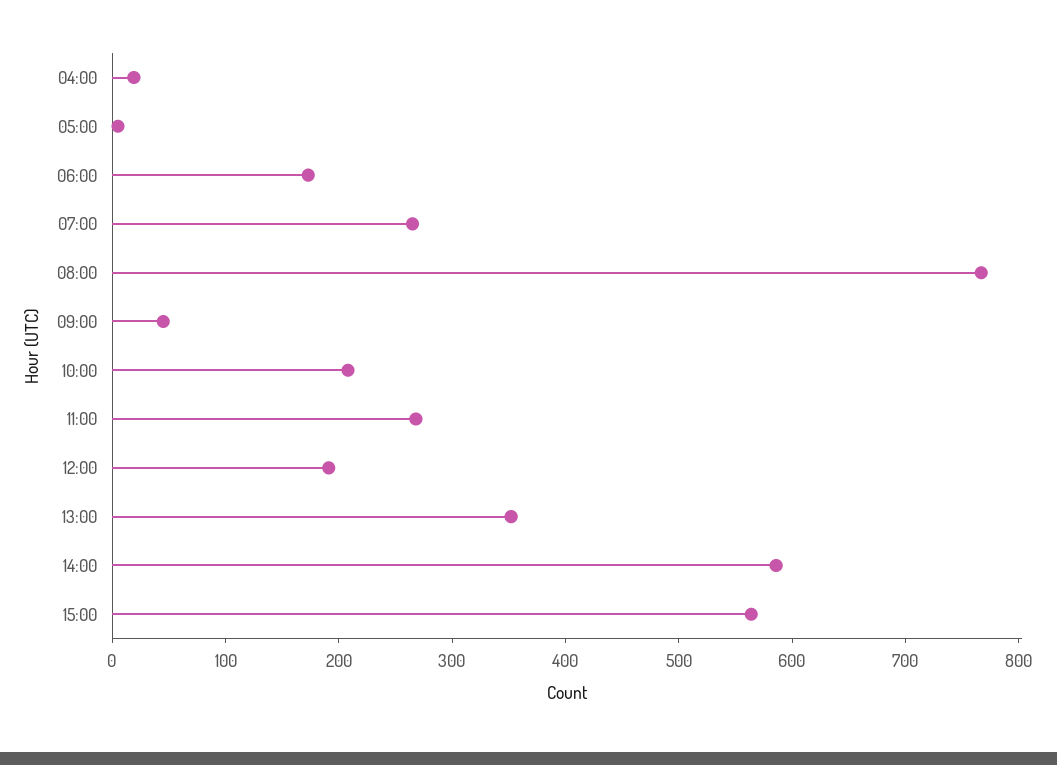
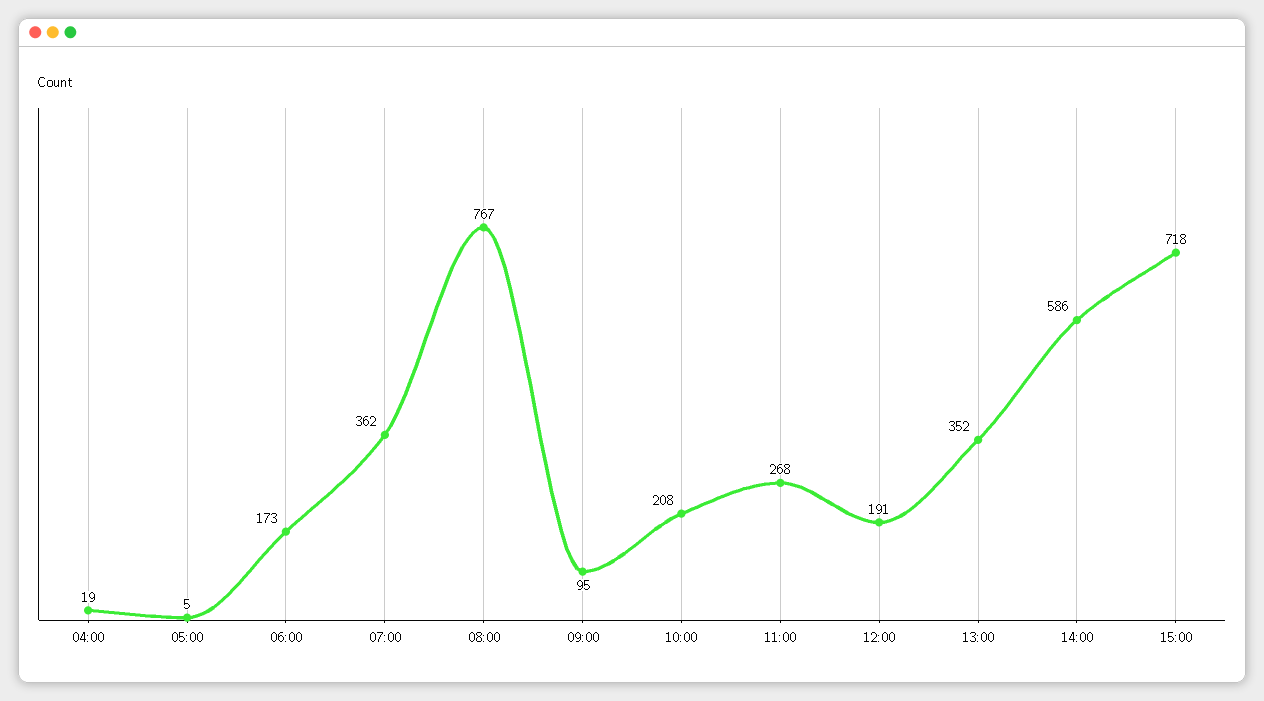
  {
    "04:00": 19,
    "05:00": 5,
    "06:00": 173,
-   "07:00": 260,
+   "07:00": 362,
    "08:00": 767,
-   "09:00": 40,
+   "09:00": 95,
    "10:00": 208,
    "11:00": 268,
    "12:00": 191,
    "13:00": 352,
    "14:00": 586,
-   "15:00": 560
+   "15:00": 718
  }

